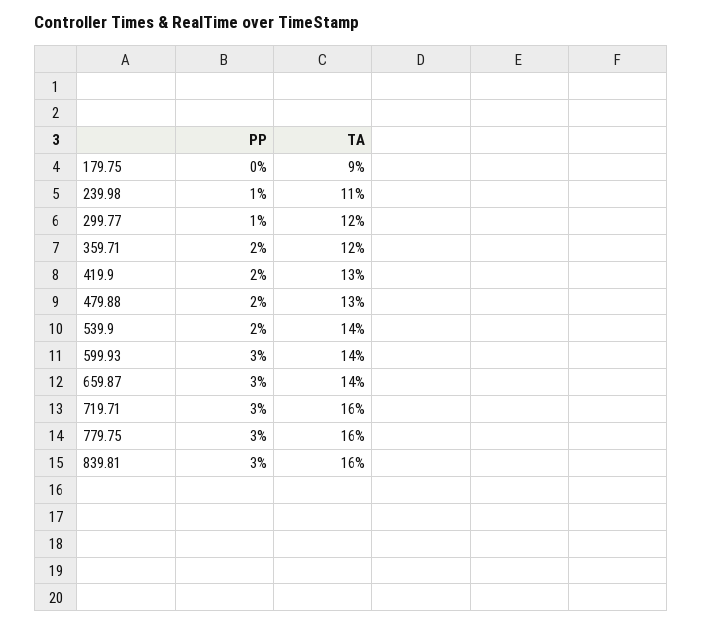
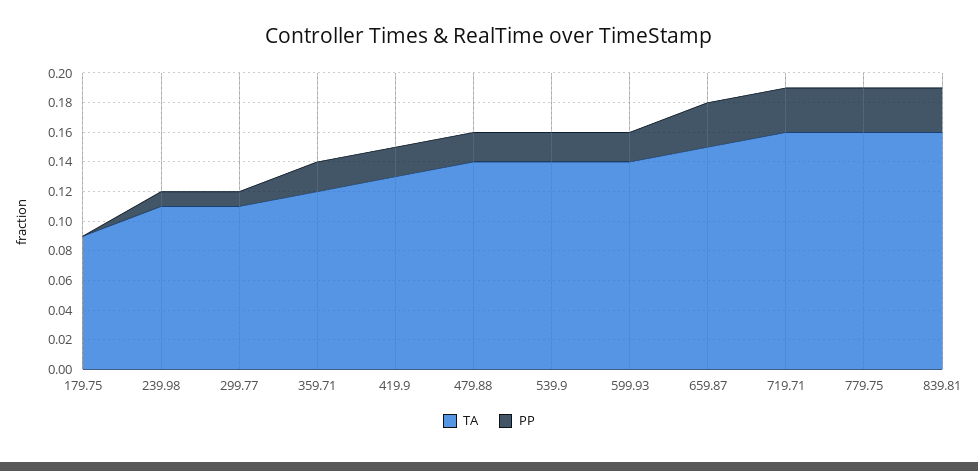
  {
    "PP": {
      "179.75": 0,
      "239.98": 0.01,
      "299.77": 0.01,
      "359.71": 0.02,
      "419.9": 0.02,
      "479.88": 0.02,
      "539.9": 0.02,
-     "599.93": 0.03,
+     "599.93": 0.02,
      "659.87": 0.03,
      "719.71": 0.03,
      "779.75": 0.03,
      "839.81": 0.03
    },
    "TA": {
      "179.75": 0.09,
      "239.98": 0.11,
-     "299.77": 0.12,
+     "299.77": 0.11,
      "359.71": 0.12,
      "419.9": 0.13,
-     "479.88": 0.13,
+     "479.88": 0.14,
      "539.9": 0.14,
      "599.93": 0.14,
-     "659.87": 0.14,
+     "659.87": 0.15,
      "719.71": 0.16,
      "779.75": 0.16,
      "839.81": 0.16
    }
  }

